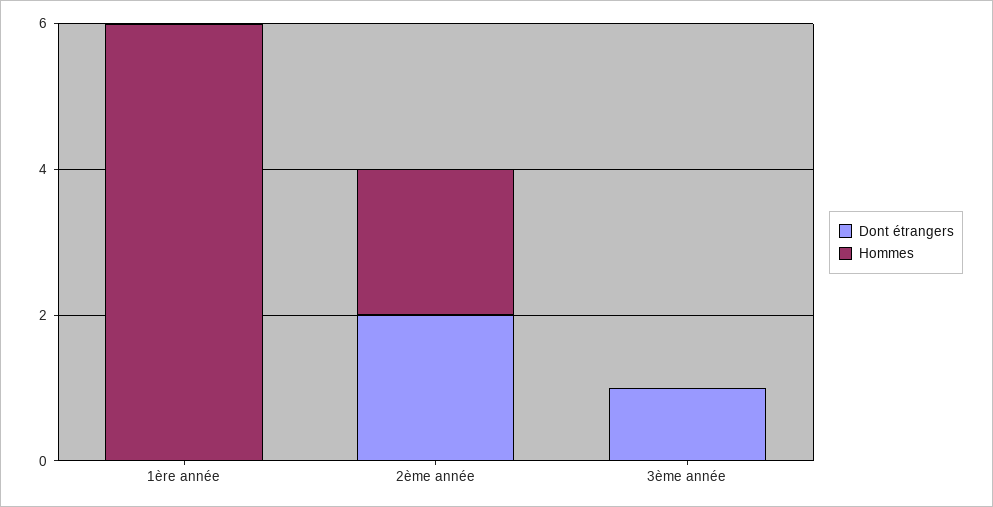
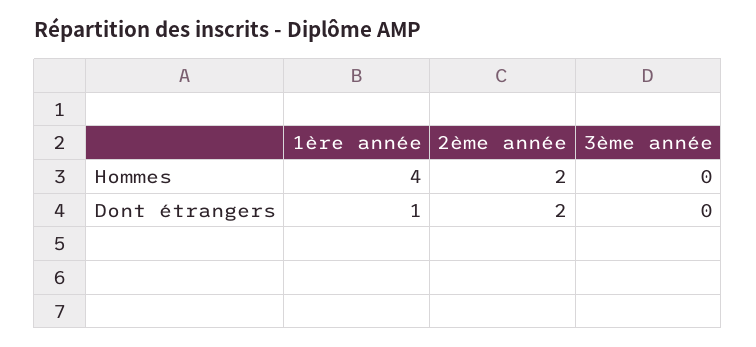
  {
    "Dont étrangers": {
-     "1ère année": 0,
+     "1ère année": 1,
      "2ème année": 2,
-     "3ème année": 1
+     "3ème année": 0
    },
    "Hommes": {
-     "1ère année": 6,
+     "1ère année": 4,
      "2ème année": 2,
      "3ème année": 0
    }
  }

